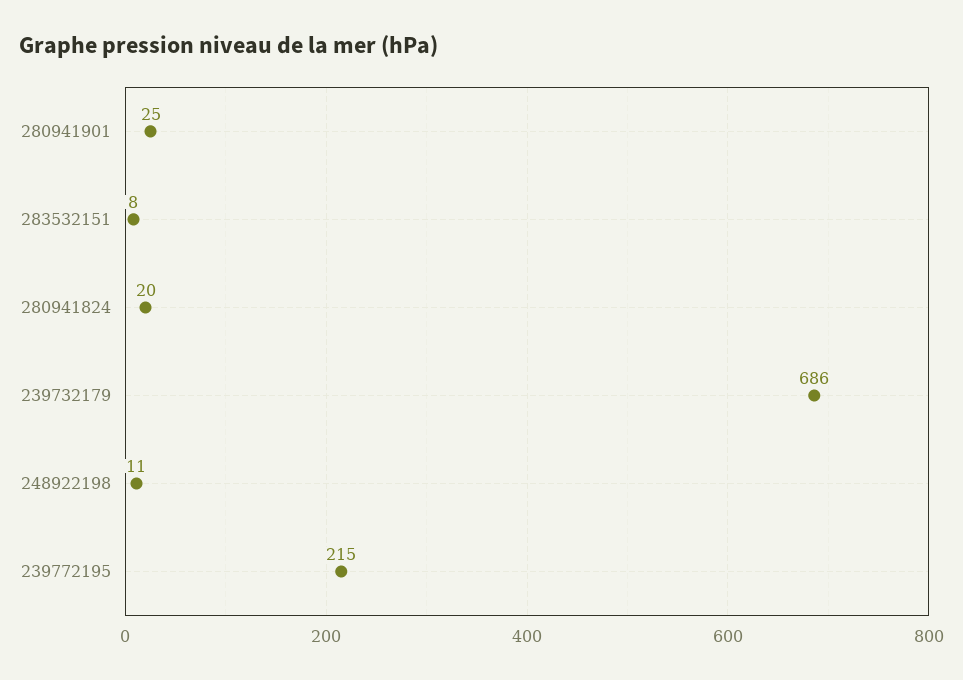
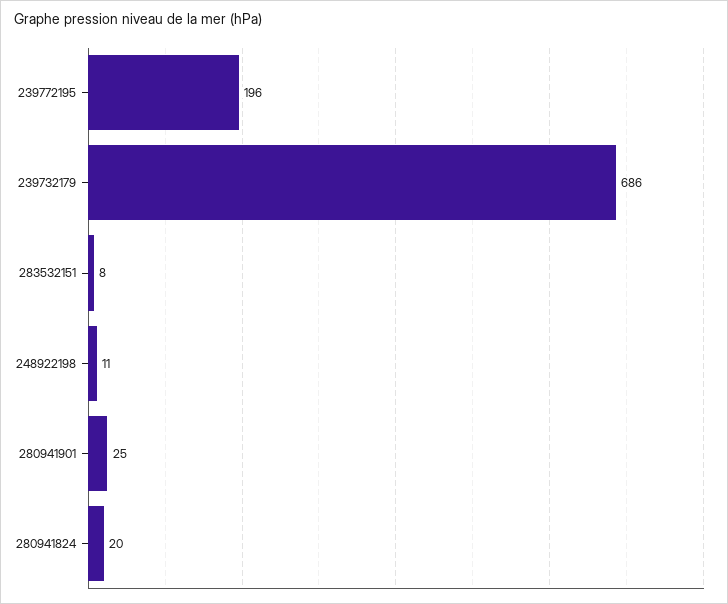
  {
    "280941901": 25,
    "283532151": 8,
    "280941824": 20,
    "239732179": 686,
    "248922198": 11,
-   "239772195": 215
+   "239772195": 196
  }

